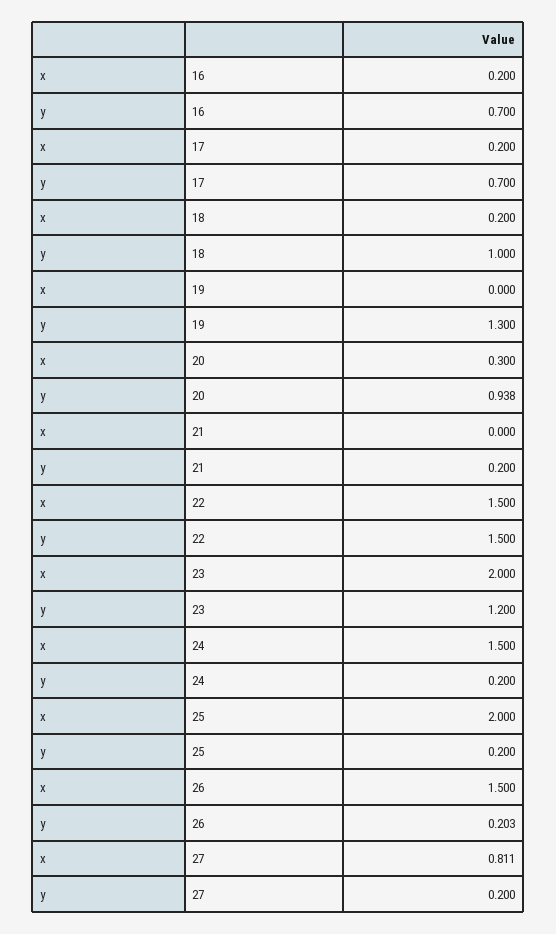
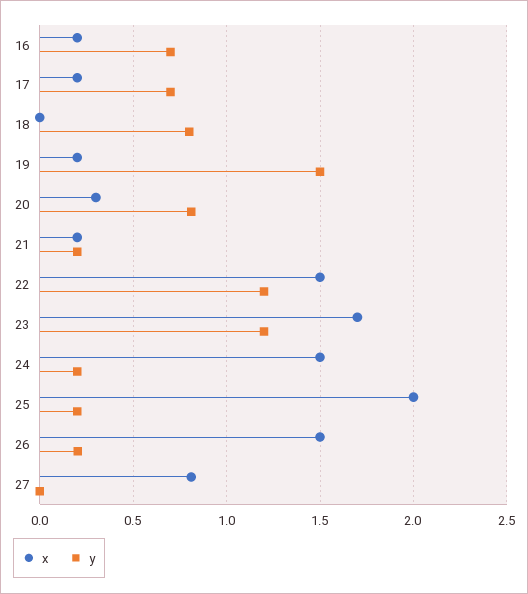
  {
    "x": {
      "16": 0.2,
      "17": 0.2,
-     "18": 0.2,
+     "18": 0,
-     "19": 0,
+     "19": 0.2,
      "20": 0.3,
-     "21": 0,
+     "21": 0.2,
      "22": 1.5,
-     "23": 2,
+     "23": 1.7,
      "24": 1.5,
      "25": 2,
      "26": 1.5,
      "27": 0.811
    },
    "y": {
      "16": 0.7,
      "17": 0.7,
-     "18": 1,
+     "18": 0.8,
-     "19": 1.3,
+     "19": 1.5,
-     "20": 0.938,
+     "20": 0.8,
      "21": 0.2,
-     "22": 1.5,
+     "22": 1.2,
      "23": 1.2,
      "24": 0.2,
      "25": 0.2,
      "26": 0.203,
-     "27": 0.2
+     "27": 0
    }
  }

